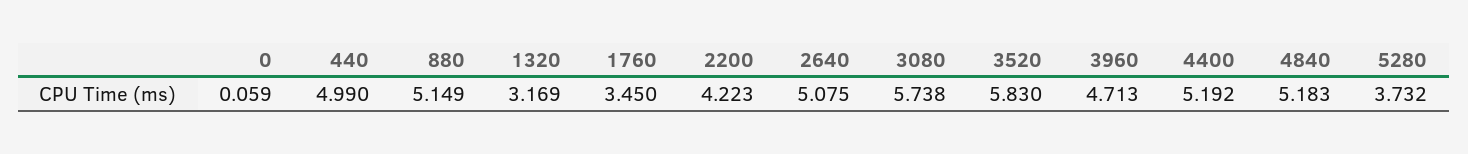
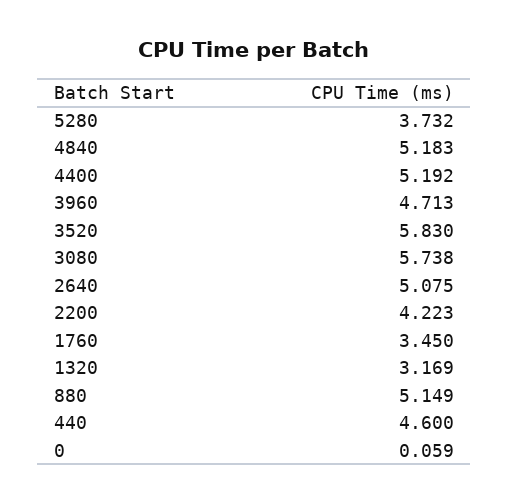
  {
    "0": 0.059,
-   "440": 4.99,
+   "440": 4.6,
    "880": 5.149,
    "1320": 3.169,
    "1760": 3.45,
    "2200": 4.223,
    "2640": 5.075,
    "3080": 5.738,
    "3520": 5.83,
    "3960": 4.713,
    "4400": 5.192,
    "4840": 5.183,
    "5280": 3.732
  }

